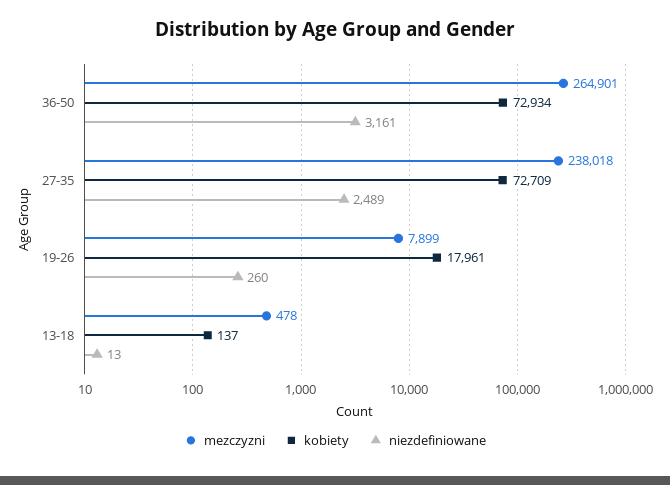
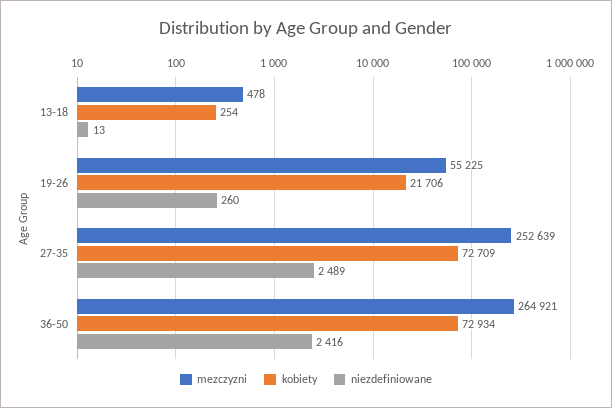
  {
    "mezczyzni": {
-     "36-50": 264901,
+     "36-50": 264921,
-     "27-35": 238018,
+     "27-35": 252639,
-     "19-26": 7899,
+     "19-26": 55225,
      "13-18": 478
    },
    "kobiety": {
      "36-50": 72934,
      "27-35": 72709,
-     "19-26": 17961,
+     "19-26": 21706,
-     "13-18": 137
+     "13-18": 254
    },
    "niezdefiniowane": {
-     "36-50": 3161,
+     "36-50": 2416,
      "27-35": 2489,
      "19-26": 260,
      "13-18": 13
    }
  }

